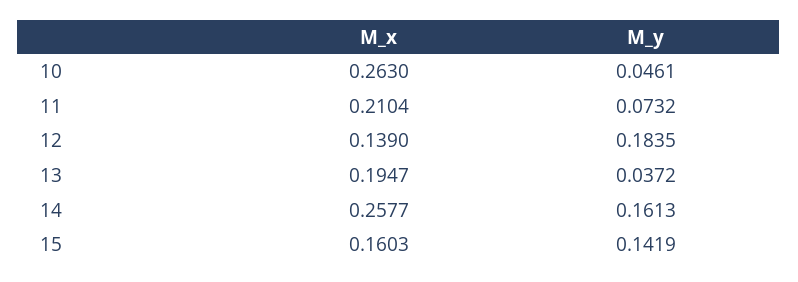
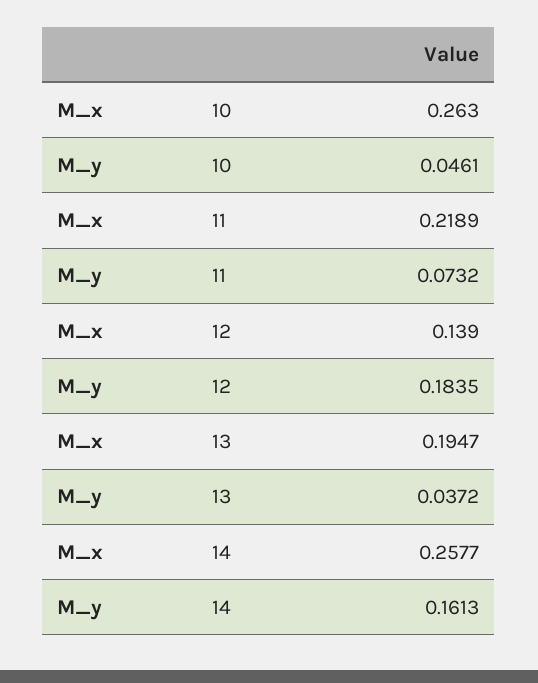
  {
    "M_x": {
      "10": 0.263,
-     "11": 0.2104,
+     "11": 0.2189,
      "12": 0.139,
      "13": 0.1947,
-     "14": 0.2577,
+     "14": 0.2577
-     "15": 0.1603
    },
    "M_y": {
      "10": 0.0461,
      "11": 0.0732,
      "12": 0.1835,
      "13": 0.0372,
-     "14": 0.1613,
+     "14": 0.1613
-     "15": 0.1419
    }
  }

